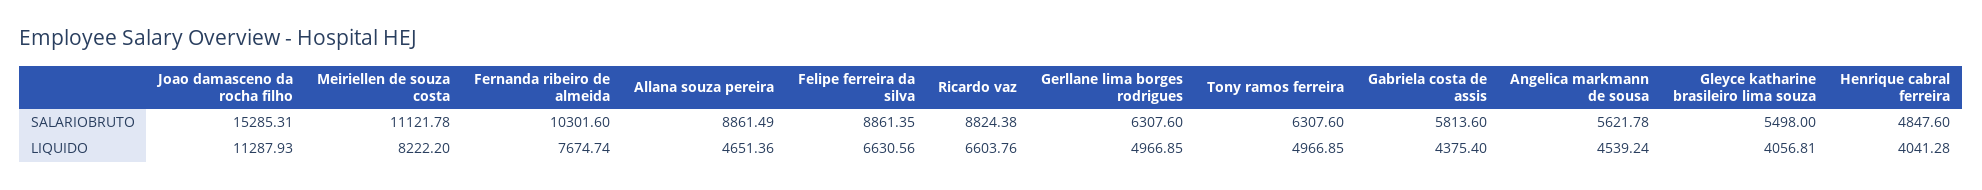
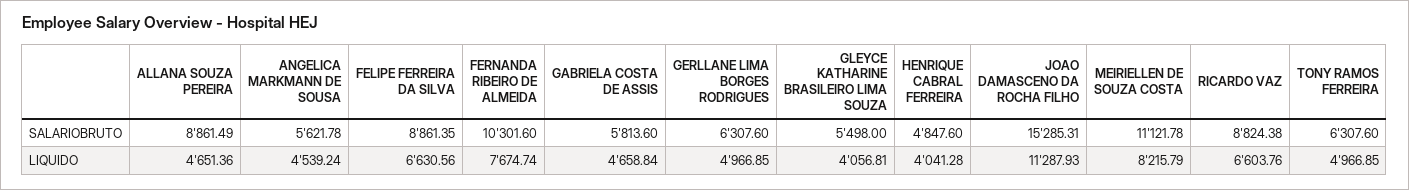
  {
    "Joao damasceno da rocha filho": {
      "SALARIOBRUTO": 15285.31,
      "LIQUIDO": 11287.93
    },
    "Meiriellen de souza costa": {
      "SALARIOBRUTO": 11121.78,
-     "LIQUIDO": 8222.2
+     "LIQUIDO": 8215.79
    },
    "Fernanda ribeiro de almeida": {
      "SALARIOBRUTO": 10301.6,
      "LIQUIDO": 7674.74
    },
    "Allana souza pereira": {
      "SALARIOBRUTO": 8861.49,
      "LIQUIDO": 4651.36
    },
    "Felipe ferreira da silva": {
      "SALARIOBRUTO": 8861.35,
      "LIQUIDO": 6630.56
    },
    "Ricardo vaz": {
      "SALARIOBRUTO": 8824.38,
      "LIQUIDO": 6603.76
    },
    "Gerllane lima borges rodrigues": {
      "SALARIOBRUTO": 6307.6,
      "LIQUIDO": 4966.85
    },
    "Tony ramos ferreira": {
      "SALARIOBRUTO": 6307.6,
      "LIQUIDO": 4966.85
    },
    "Gabriela costa de assis": {
      "SALARIOBRUTO": 5813.6,
-     "LIQUIDO": 4375.4
+     "LIQUIDO": 4658.84
    },
    "Angelica markmann de sousa": {
      "SALARIOBRUTO": 5621.78,
      "LIQUIDO": 4539.24
    },
    "Gleyce katharine brasileiro lima souza": {
      "SALARIOBRUTO": 5498,
      "LIQUIDO": 4056.81
    },
    "Henrique cabral ferreira": {
      "SALARIOBRUTO": 4847.6,
      "LIQUIDO": 4041.28
    }
  }

